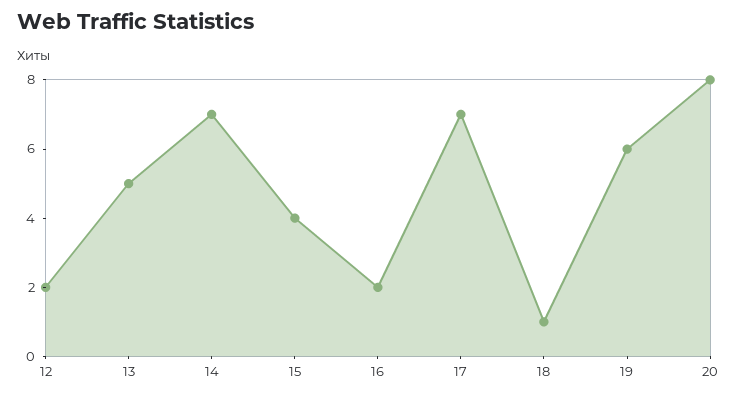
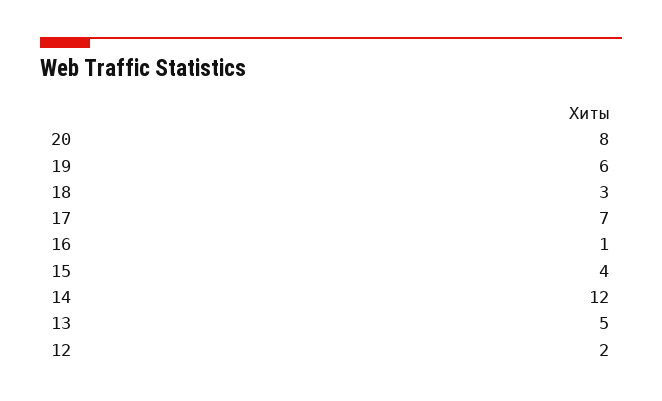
  {
    "12": 2,
    "13": 5,
-   "14": 7,
+   "14": 12,
    "15": 4,
-   "16": 2,
+   "16": 1,
    "17": 7,
-   "18": 1,
+   "18": 3,
    "19": 6,
    "20": 8
  }

